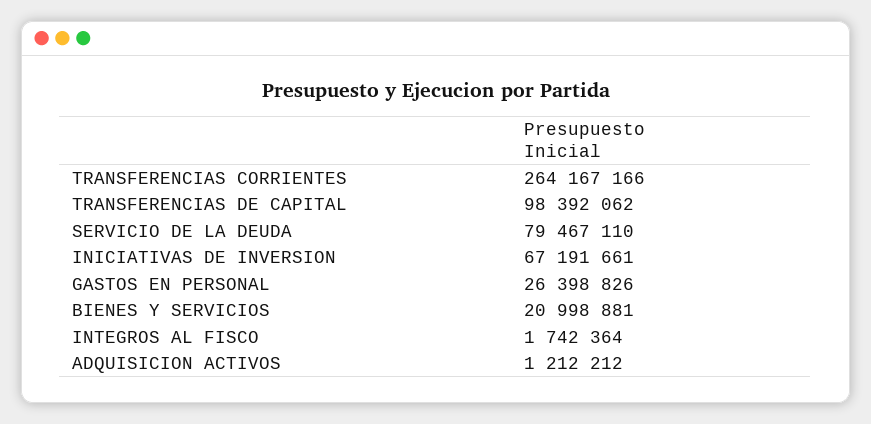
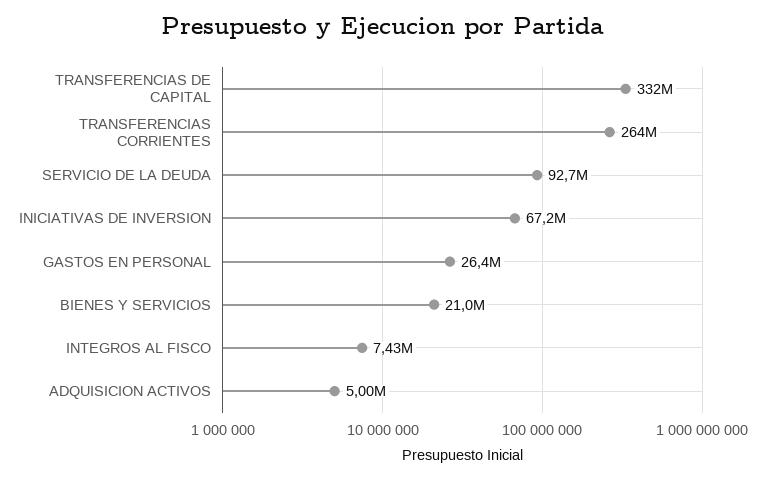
  {
    "TRANSFERENCIAS CORRIENTES": 264167166,
-   "TRANSFERENCIAS DE CAPITAL": 98392062,
+   "TRANSFERENCIAS DE CAPITAL": 332000000,
-   "SERVICIO DE LA DEUDA": 79467110,
+   "SERVICIO DE LA DEUDA": 92700000,
    "INICIATIVAS DE INVERSION": 67191661,
    "GASTOS EN PERSONAL": 26398826,
    "BIENES Y SERVICIOS": 20998881,
-   "INTEGROS AL FISCO": 1742364,
+   "INTEGROS AL FISCO": 7430000,
-   "ADQUISICION ACTIVOS": 1212212
+   "ADQUISICION ACTIVOS": 5000000
  }

